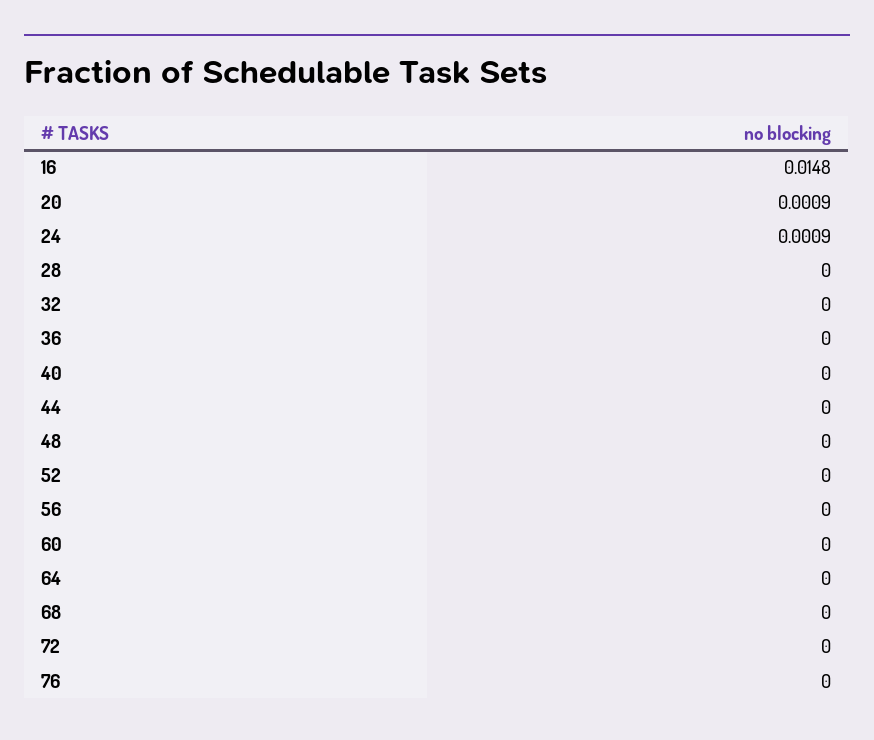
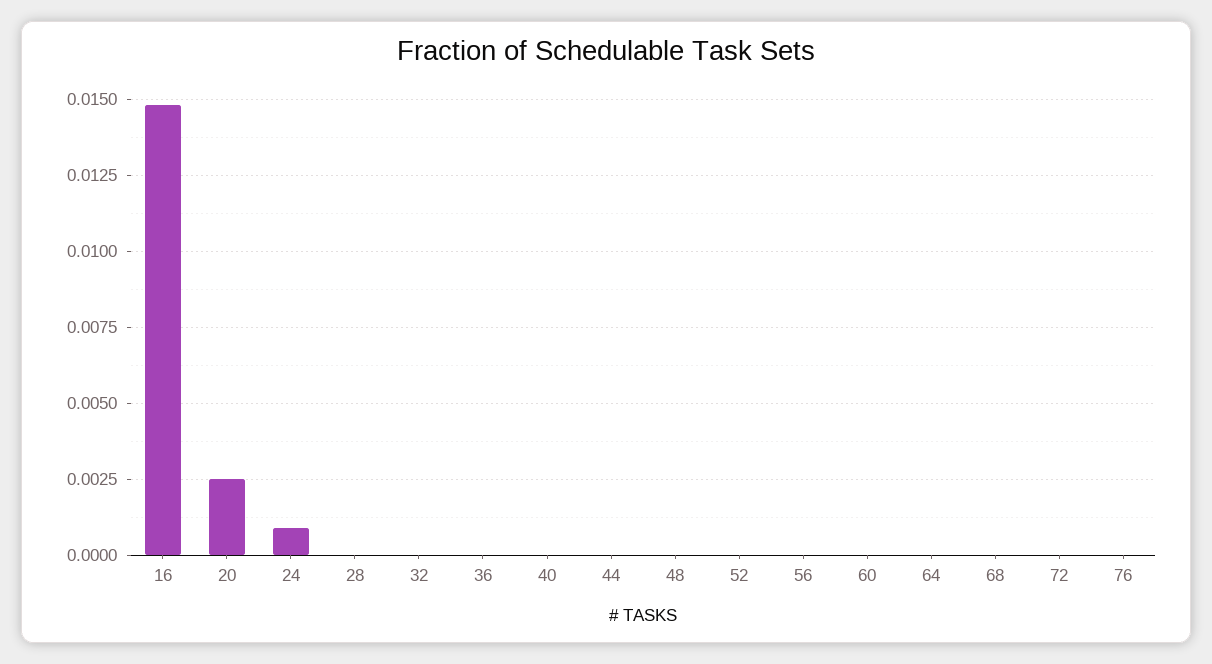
  {
    "16": 0.0148,
-   "20": 0.0009,
+   "20": 0.0025,
    "24": 0.0009,
    "28": 0,
    "32": 0,
    "36": 0,
    "40": 0,
    "44": 0,
    "48": 0,
    "52": 0,
    "56": 0,
    "60": 0,
    "64": 0,
    "68": 0,
    "72": 0,
    "76": 0
  }

